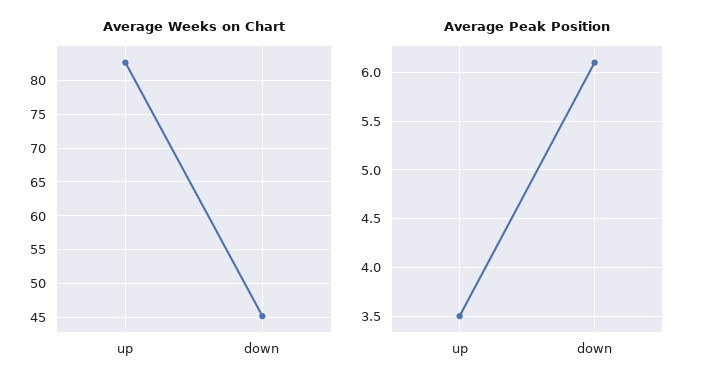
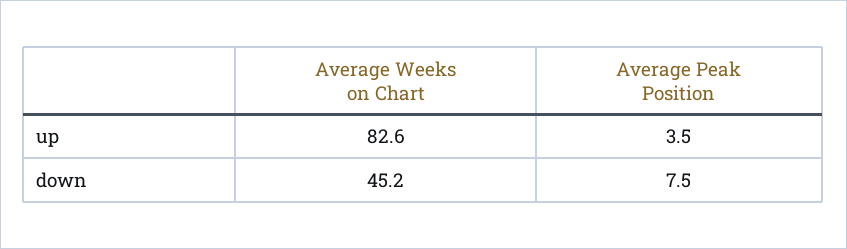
  {
    "Average Weeks on Chart": {
      "up": 82.6,
      "down": 45.2
    },
    "Average Peak Position": {
      "up": 3.5,
-     "down": 6.1
+     "down": 7.5
    }
  }

